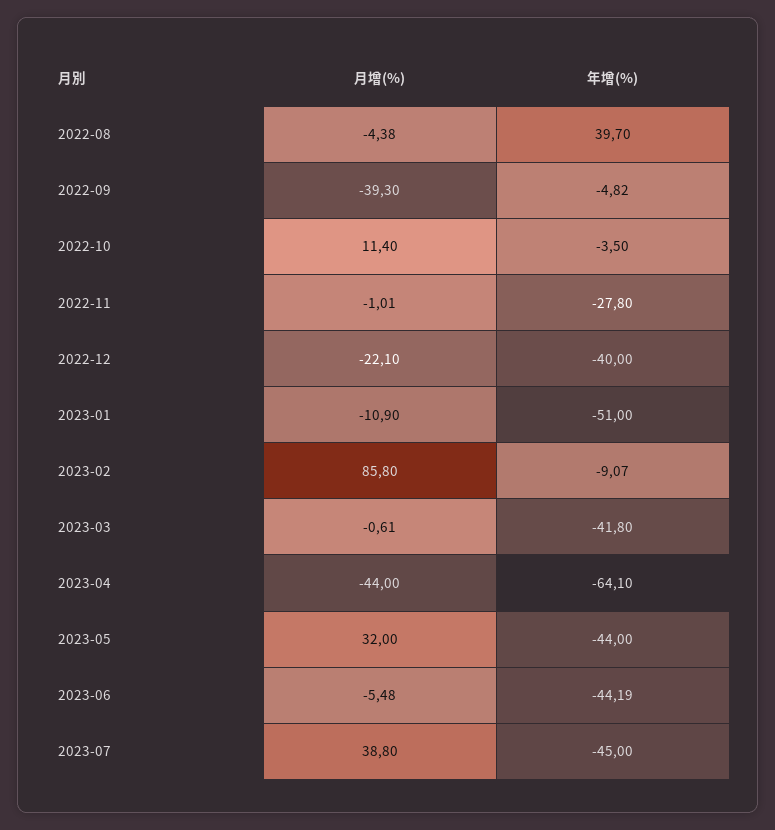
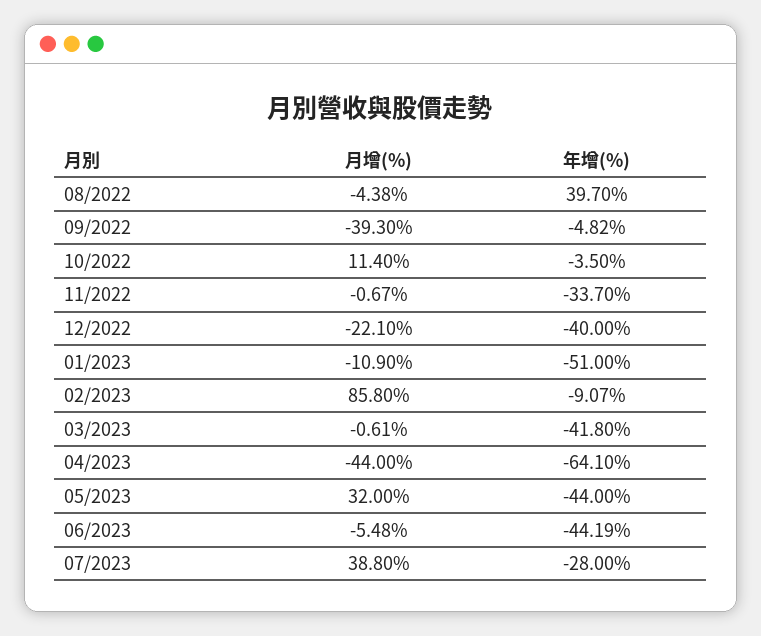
  {
    "月增(%)": {
      "2022-08": -4.38,
      "2022-09": -39.3,
      "2022-10": 11.4,
-     "2022-11": -1.01,
+     "2022-11": -0.67,
      "2022-12": -22.1,
      "2023-01": -10.9,
      "2023-02": 85.8,
      "2023-03": -0.61,
      "2023-04": -44,
      "2023-05": 32,
      "2023-06": -5.48,
      "2023-07": 38.8
    },
    "年增(%)": {
      "2022-08": 39.7,
      "2022-09": -4.82,
      "2022-10": -3.5,
-     "2022-11": -27.8,
+     "2022-11": -33.7,
      "2022-12": -40,
      "2023-01": -51,
      "2023-02": -9.07,
      "2023-03": -41.8,
      "2023-04": -64.1,
      "2023-05": -44,
      "2023-06": -44.19,
-     "2023-07": -45
+     "2023-07": -28
    }
  }

